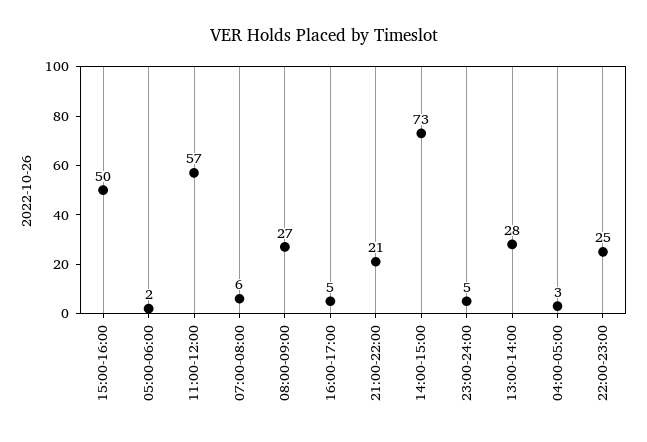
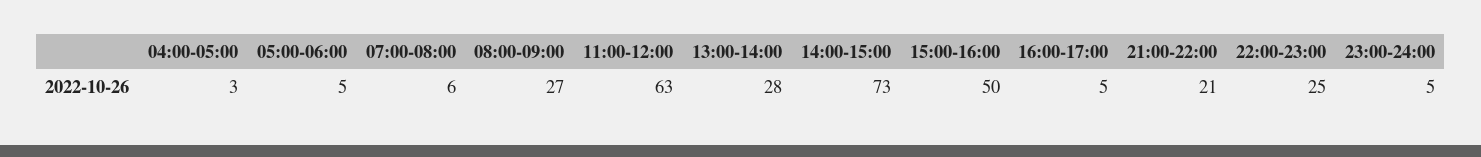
  {
    "15:00-16:00": 50,
-   "05:00-06:00": 2,
+   "05:00-06:00": 5,
-   "11:00-12:00": 57,
+   "11:00-12:00": 63,
    "07:00-08:00": 6,
    "08:00-09:00": 27,
    "16:00-17:00": 5,
    "21:00-22:00": 21,
    "14:00-15:00": 73,
    "23:00-24:00": 5,
    "13:00-14:00": 28,
    "04:00-05:00": 3,
    "22:00-23:00": 25
  }

